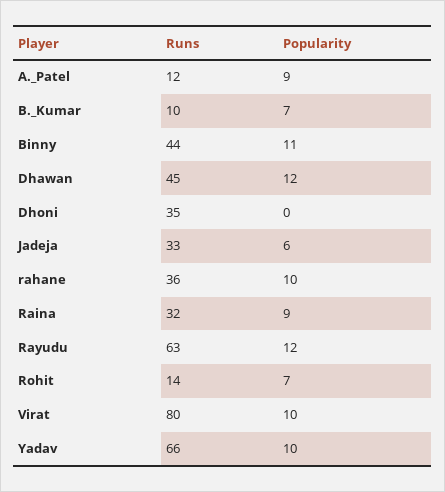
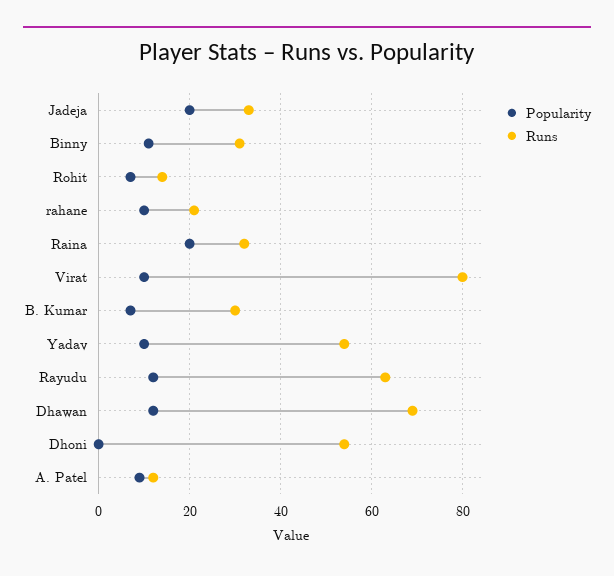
  {
    "Runs": {
      "A._Patel": 12,
-     "B._Kumar": 10,
+     "B._Kumar": 30,
-     "Binny": 44,
+     "Binny": 30,
-     "Dhawan": 45,
+     "Dhawan": 70,
-     "Dhoni": 35,
+     "Dhoni": 55,
      "Jadeja": 33,
-     "rahane": 36,
+     "rahane": 20,
      "Raina": 32,
      "Rayudu": 63,
      "Rohit": 14,
      "Virat": 80,
-     "Yadav": 66
+     "Yadav": 55
    },
    "Popularity": {
      "A._Patel": 9,
      "B._Kumar": 7,
      "Binny": 11,
      "Dhawan": 12,
      "Dhoni": 0,
-     "Jadeja": 6,
+     "Jadeja": 20,
      "rahane": 10,
-     "Raina": 9,
+     "Raina": 20,
      "Rayudu": 12,
      "Rohit": 7,
      "Virat": 10,
      "Yadav": 10
    }
  }

